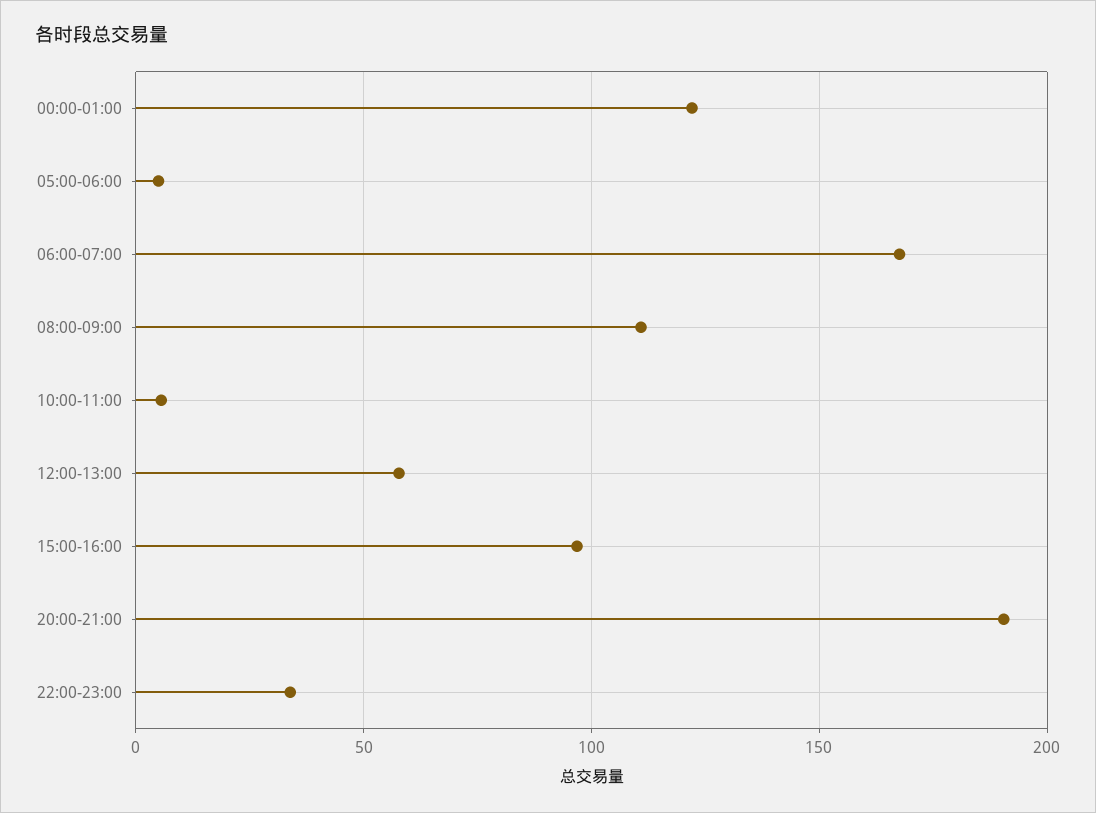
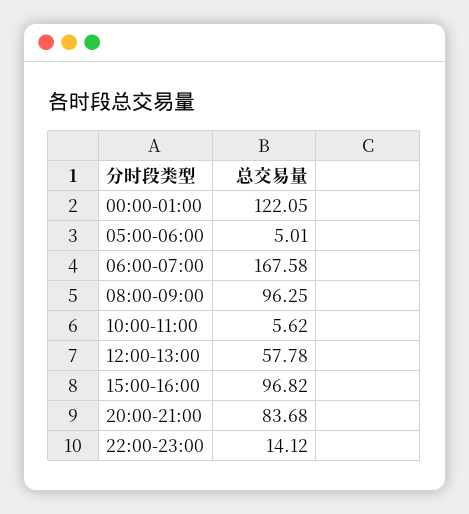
  {
    "00:00-01:00": 122.05,
    "05:00-06:00": 5.01,
    "06:00-07:00": 167.58,
-   "08:00-09:00": 110,
+   "08:00-09:00": 96.25,
    "10:00-11:00": 5.62,
    "12:00-13:00": 57.78,
    "15:00-16:00": 96.82,
-   "20:00-21:00": 190,
+   "20:00-21:00": 83.68,
-   "22:00-23:00": 35
+   "22:00-23:00": 14.12
  }

